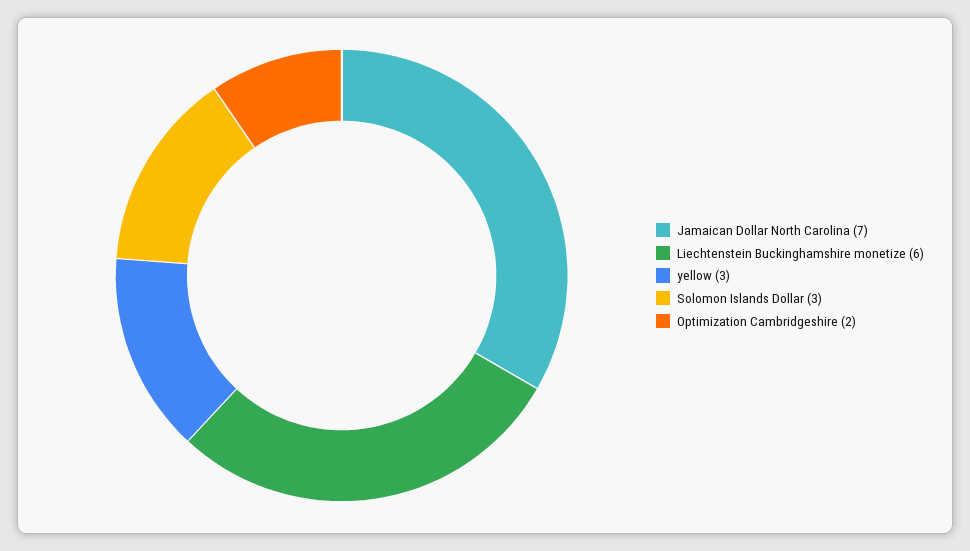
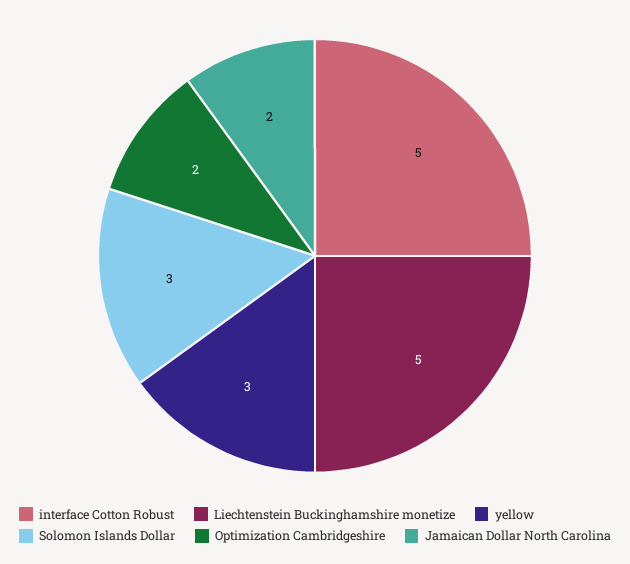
  {
-   "Jamaican Dollar North Carolina": 7,
+   "Jamaican Dollar North Carolina": 2,
-   "Liechtenstein Buckinghamshire monetize": 6,
+   "Liechtenstein Buckinghamshire monetize": 5,
    "yellow": 3,
    "Solomon Islands Dollar": 3,
-   "Optimization Cambridgeshire": 2
+   "Optimization Cambridgeshire": 2,
+   "interface Cotton Robust": 5
  }

